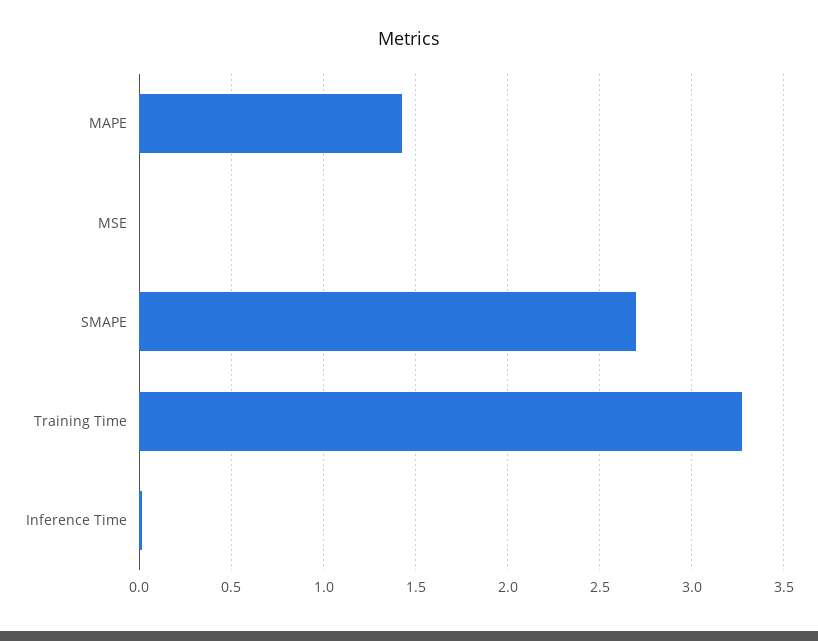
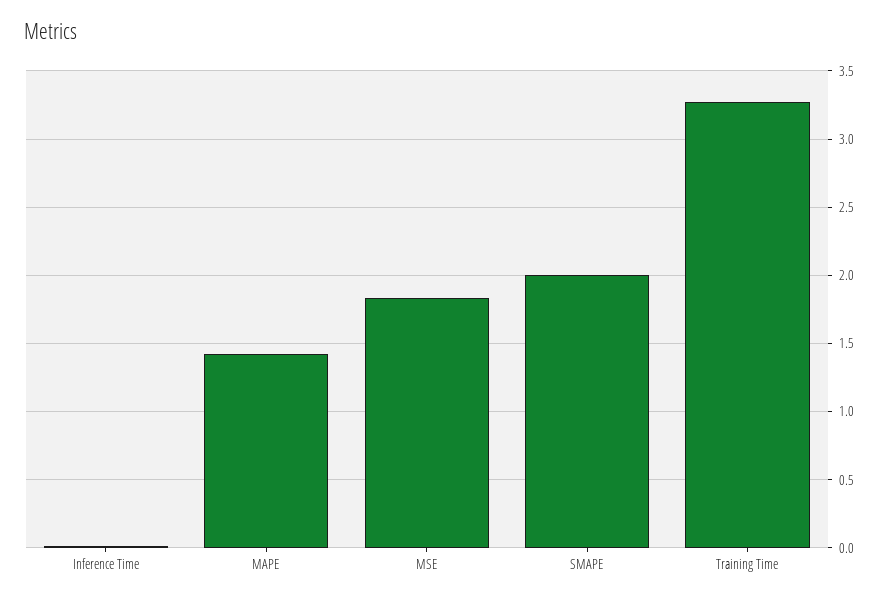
  {
    "MAPE": 1.4,
-   "MSE": 0,
+   "MSE": 1.85,
-   "SMAPE": 2.7,
+   "SMAPE": 2,
    "Training Time": 3.3,
    "Inference Time": 0
  }

